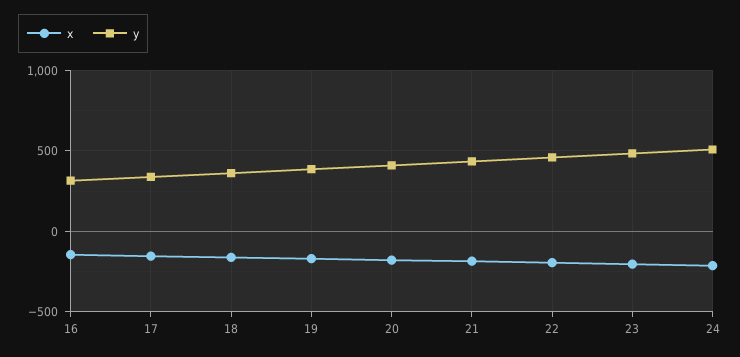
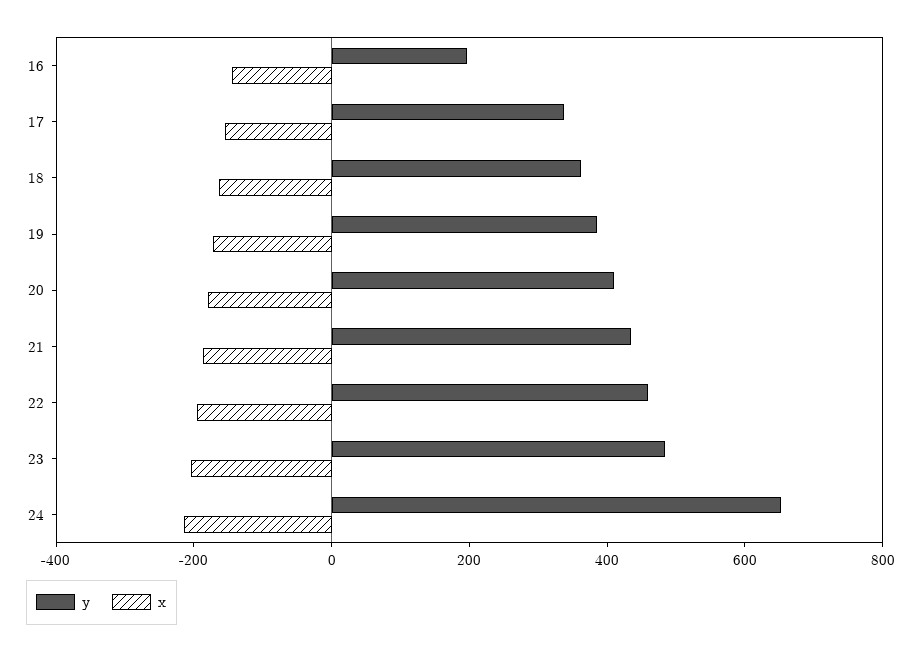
  {
    "x": {
      "16": -150,
      "17": -150,
      "18": -150,
      "19": -150,
      "20": -200,
      "21": -200,
      "22": -200,
      "23": -200,
      "24": -200
    },
    "y": {
-     "16": 300,
+     "16": 200,
      "17": 350,
      "18": 350,
      "19": 400,
      "20": 400,
      "21": 450,
      "22": 450,
      "23": 500,
-     "24": 500
+     "24": 650
    }
  }

